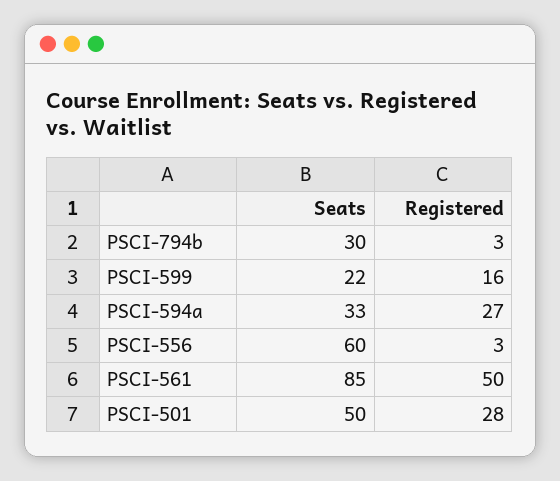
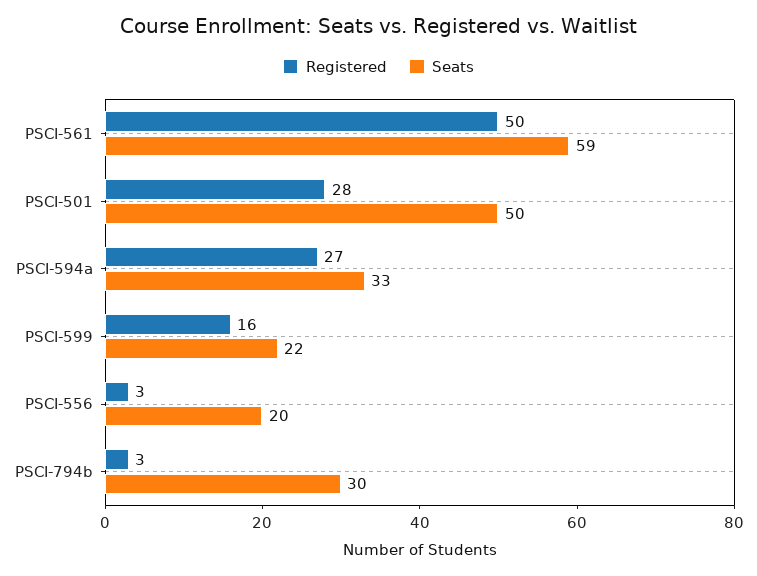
  {
    "Seats": {
      "PSCI-794b": 30,
      "PSCI-599": 22,
      "PSCI-594a": 33,
-     "PSCI-556": 60,
+     "PSCI-556": 20,
-     "PSCI-561": 85,
+     "PSCI-561": 59,
      "PSCI-501": 50
    },
    "Registered": {
      "PSCI-794b": 3,
      "PSCI-599": 16,
      "PSCI-594a": 27,
      "PSCI-556": 3,
      "PSCI-561": 50,
      "PSCI-501": 28
    }
  }

